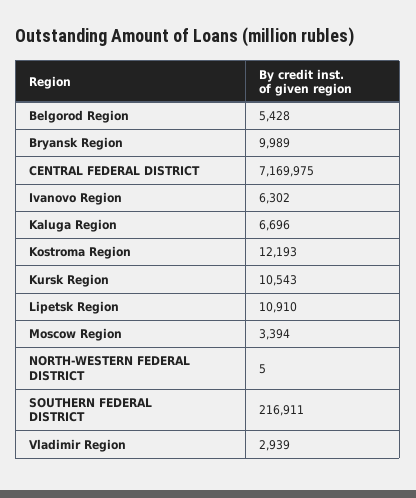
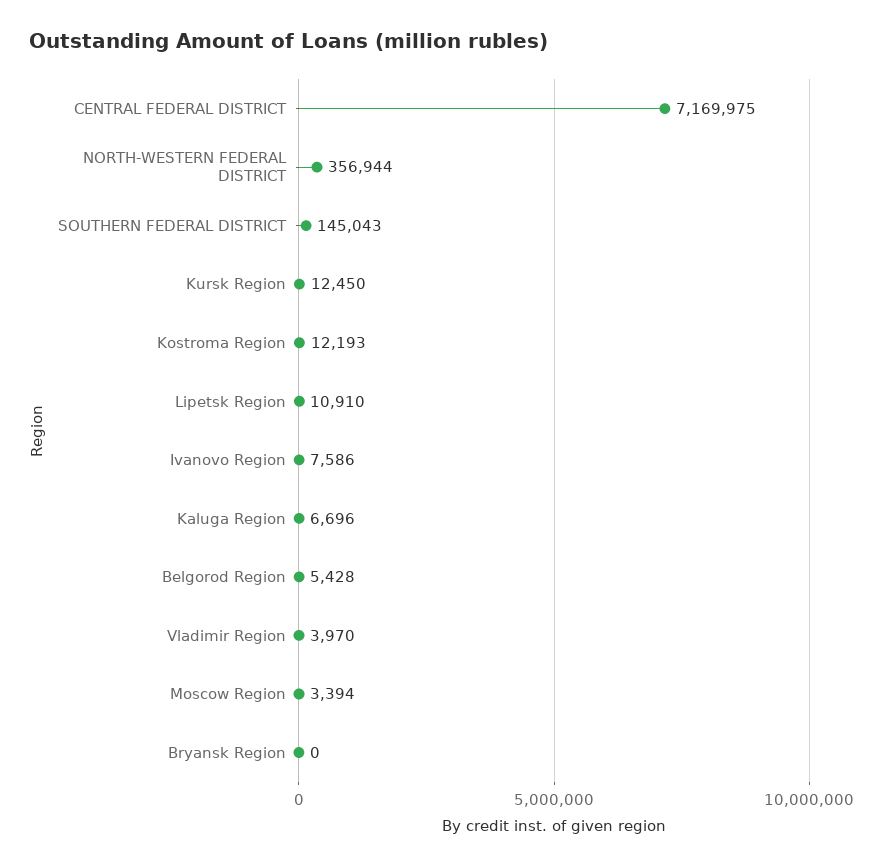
  {
    "Belgorod Region": 5428,
-   "Bryansk Region": 9989,
+   "Bryansk Region": 0,
    "CENTRAL FEDERAL DISTRICT": 7169975,
-   "Ivanovo Region": 6302,
+   "Ivanovo Region": 7586,
    "Kaluga Region": 6696,
    "Kostroma Region": 12193,
-   "Kursk Region": 10543,
+   "Kursk Region": 12450,
    "Lipetsk Region": 10910,
    "Moscow Region": 3394,
-   "NORTH-WESTERN FEDERAL DISTRICT": 5,
+   "NORTH-WESTERN FEDERAL DISTRICT": 356944,
-   "SOUTHERN FEDERAL DISTRICT": 216911,
+   "SOUTHERN FEDERAL DISTRICT": 145043,
-   "Vladimir Region": 2939
+   "Vladimir Region": 3970
  }

